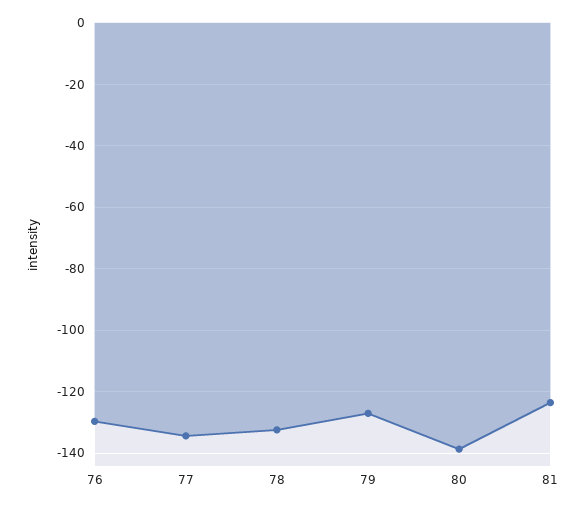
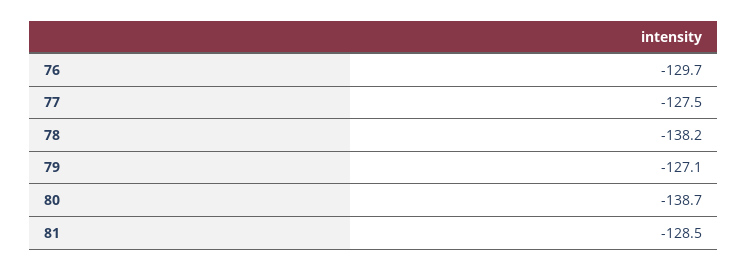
  {
    "76": -129.7,
-   "77": -134,
+   "77": -127.5,
-   "78": -132,
+   "78": -138.2,
    "79": -127.1,
    "80": -138.7,
-   "81": -124
+   "81": -128.5
  }

